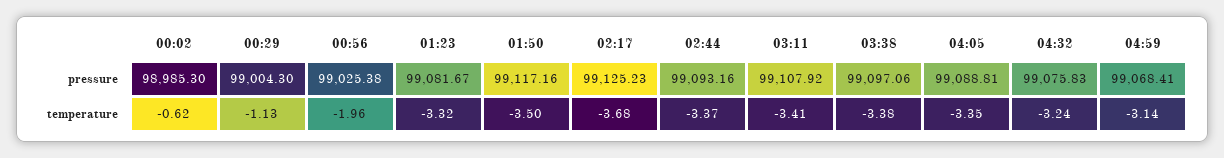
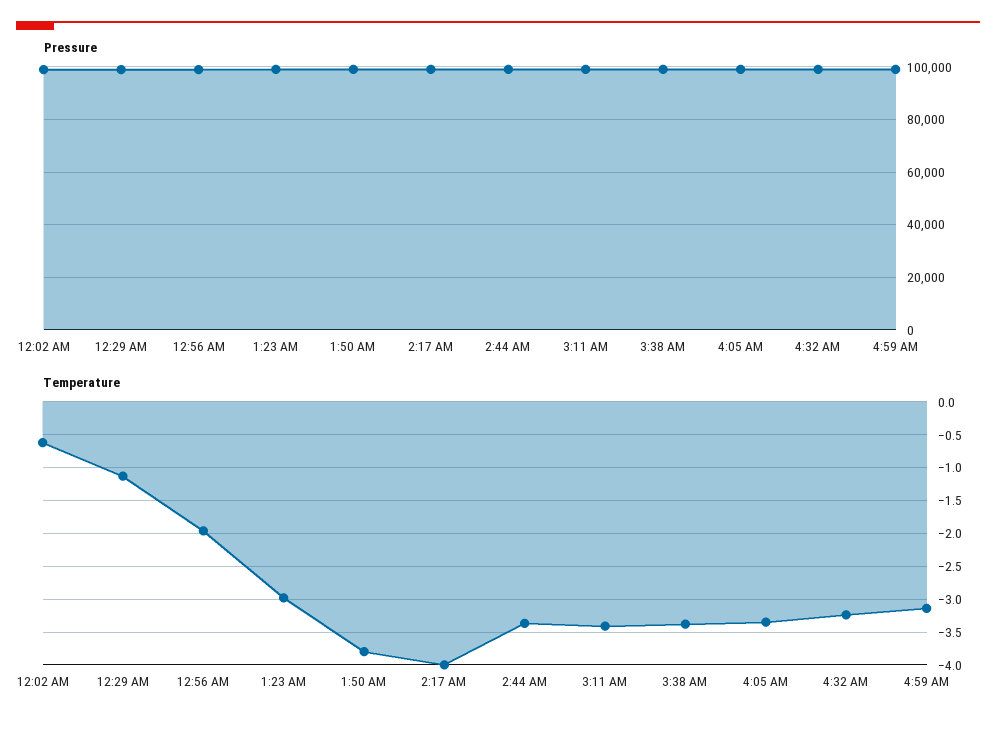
  {
    "pressure": {
      "00:02": 98985.3,
      "00:29": 99004.3,
      "00:56": 99025.38,
      "01:23": 99081.67,
      "01:50": 99117.16,
      "02:17": 99125.23,
      "02:44": 99093.16,
      "03:11": 99107.92,
      "03:38": 99097.06,
      "04:05": 99088.81,
      "04:32": 99075.83,
      "04:59": 99068.41
    },
    "temperature": {
      "00:02": -0.62,
      "00:29": -1.13,
      "00:56": -1.96,
-     "01:23": -3.32,
+     "01:23": -3,
-     "01:50": -3.5,
+     "01:50": -3.8,
-     "02:17": -3.68,
+     "02:17": -4,
      "02:44": -3.37,
      "03:11": -3.41,
      "03:38": -3.38,
      "04:05": -3.35,
      "04:32": -3.24,
      "04:59": -3.14
    }
  }

